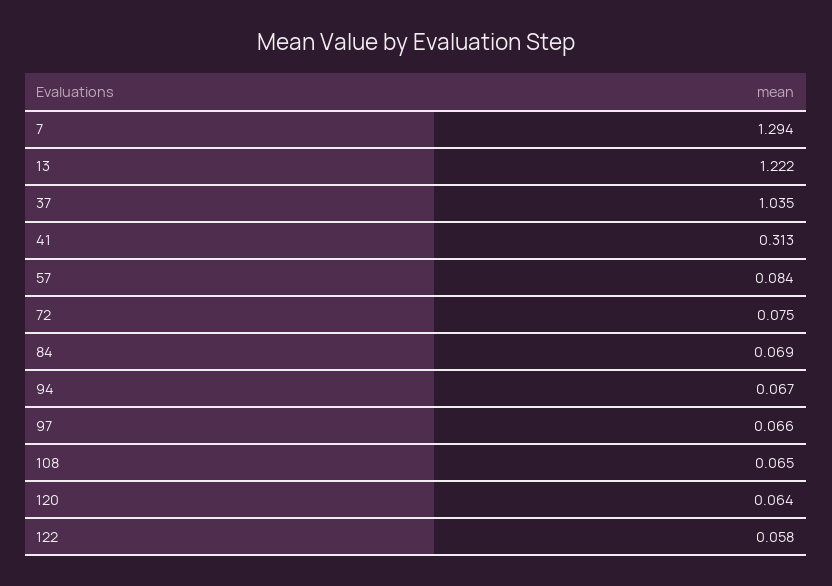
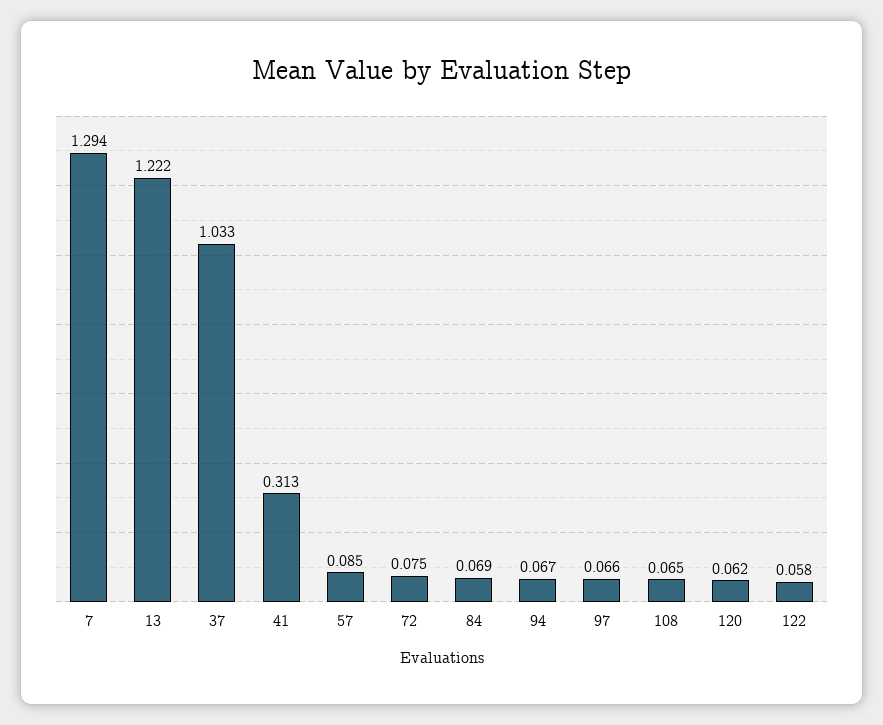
  {
    "7": 1.294,
    "13": 1.222,
-   "37": 1.035,
+   "37": 1.033,
    "41": 0.313,
-   "57": 0.084,
+   "57": 0.085,
    "72": 0.075,
    "84": 0.069,
    "94": 0.067,
    "97": 0.066,
    "108": 0.065,
-   "120": 0.064,
+   "120": 0.062,
    "122": 0.058
  }

